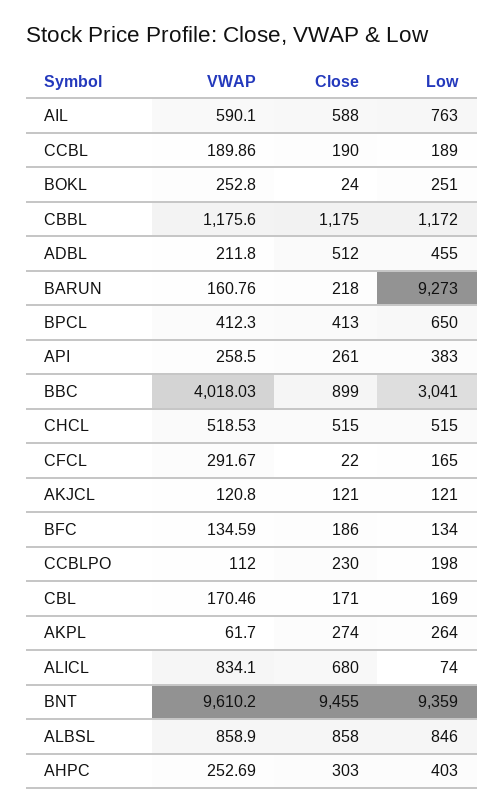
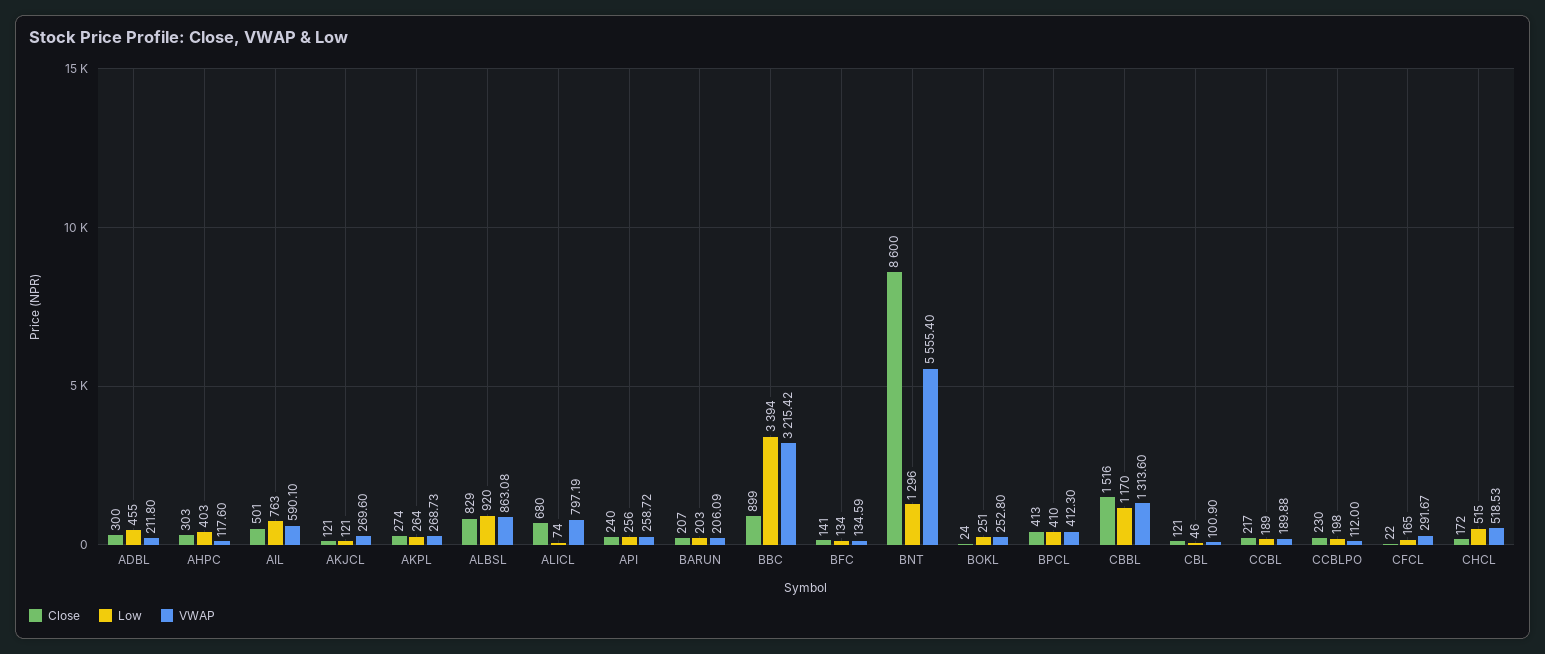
  {
    "VWAP": {
      "AIL": 590.1,
-     "CCBL": 189.86,
+     "CCBL": 189.88,
      "BOKL": 252.8,
-     "CBBL": 1175.6,
+     "CBBL": 1313.6,
      "ADBL": 211.8,
-     "BARUN": 160.76,
+     "BARUN": 206.09,
      "BPCL": 412.3,
-     "API": 258.5,
+     "API": 258.72,
-     "BBC": 4018.03,
+     "BBC": 3215.42,
      "CHCL": 518.53,
      "CFCL": 291.67,
-     "AKJCL": 120.8,
+     "AKJCL": 269.6,
      "BFC": 134.59,
      "CCBLPO": 112,
-     "CBL": 170.46,
+     "CBL": 100.9,
-     "AKPL": 61.7,
+     "AKPL": 268.73,
-     "ALICL": 834.1,
+     "ALICL": 797.19,
-     "BNT": 9610.2,
+     "BNT": 5555.4,
-     "ALBSL": 858.9,
+     "ALBSL": 863.08,
-     "AHPC": 252.69
+     "AHPC": 117.6
    },
    "Close": {
-     "AIL": 588,
+     "AIL": 501,
-     "CCBL": 190,
+     "CCBL": 217,
      "BOKL": 24,
-     "CBBL": 1175,
+     "CBBL": 1516,
-     "ADBL": 512,
+     "ADBL": 300,
-     "BARUN": 218,
+     "BARUN": 207,
      "BPCL": 413,
-     "API": 261,
+     "API": 240,
      "BBC": 899,
-     "CHCL": 515,
+     "CHCL": 172,
      "CFCL": 22,
      "AKJCL": 121,
-     "BFC": 186,
+     "BFC": 141,
      "CCBLPO": 230,
-     "CBL": 171,
+     "CBL": 121,
      "AKPL": 274,
      "ALICL": 680,
-     "BNT": 9455,
+     "BNT": 8600,
-     "ALBSL": 858,
+     "ALBSL": 829,
      "AHPC": 303
    },
    "Low": {
      "AIL": 763,
      "CCBL": 189,
      "BOKL": 251,
-     "CBBL": 1172,
+     "CBBL": 1170,
      "ADBL": 455,
-     "BARUN": 9273,
+     "BARUN": 203,
-     "BPCL": 650,
+     "BPCL": 410,
-     "API": 383,
+     "API": 256,
-     "BBC": 3041,
+     "BBC": 3394,
      "CHCL": 515,
      "CFCL": 165,
      "AKJCL": 121,
      "BFC": 134,
      "CCBLPO": 198,
-     "CBL": 169,
+     "CBL": 46,
      "AKPL": 264,
      "ALICL": 74,
-     "BNT": 9359,
+     "BNT": 1296,
-     "ALBSL": 846,
+     "ALBSL": 920,
      "AHPC": 403
    }
  }

